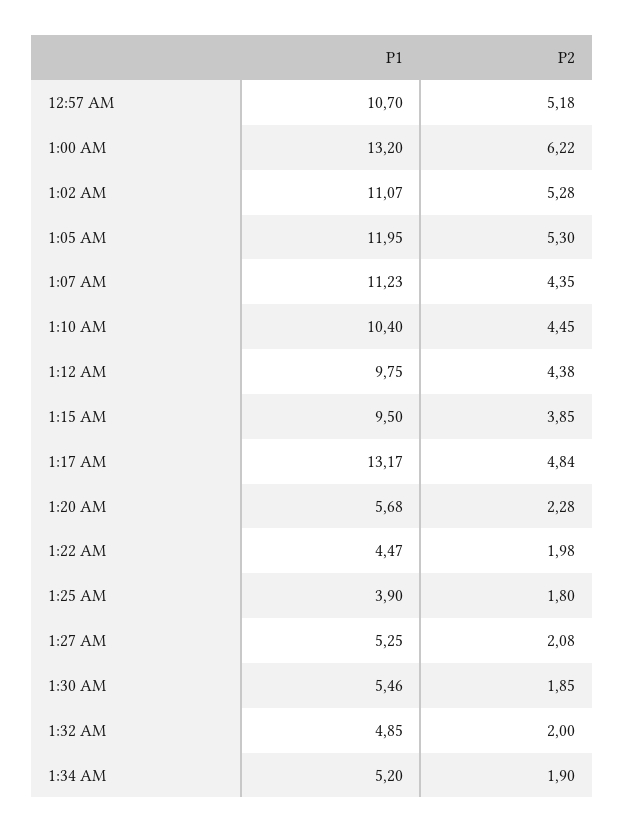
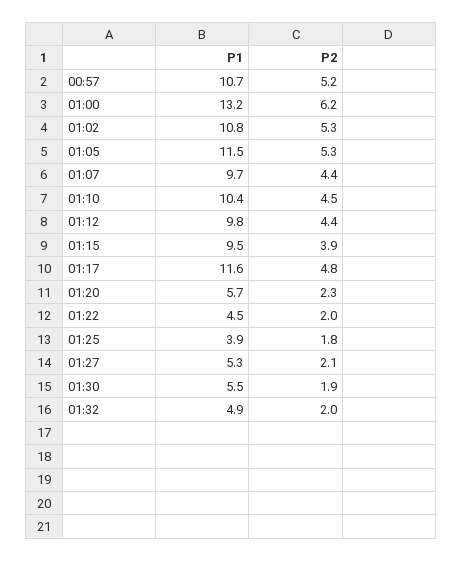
  {
    "P1": {
      "12:57 AM": 10.7,
      "1:00 AM": 13.2,
-     "1:02 AM": 11.07,
+     "1:02 AM": 10.8,
-     "1:05 AM": 11.95,
+     "1:05 AM": 11.5,
-     "1:07 AM": 11.23,
+     "1:07 AM": 9.7,
      "1:10 AM": 10.4,
      "1:12 AM": 9.75,
      "1:15 AM": 9.5,
-     "1:17 AM": 13.17,
+     "1:17 AM": 11.6,
      "1:20 AM": 5.68,
      "1:22 AM": 4.47,
      "1:25 AM": 3.9,
      "1:27 AM": 5.25,
      "1:30 AM": 5.46,
-     "1:32 AM": 4.85,
+     "1:32 AM": 4.85
-     "1:34 AM": 5.2
    },
    "P2": {
      "12:57 AM": 5.18,
      "1:00 AM": 6.22,
      "1:02 AM": 5.28,
      "1:05 AM": 5.3,
      "1:07 AM": 4.35,
      "1:10 AM": 4.45,
      "1:12 AM": 4.38,
      "1:15 AM": 3.85,
      "1:17 AM": 4.84,
      "1:20 AM": 2.28,
      "1:22 AM": 1.98,
      "1:25 AM": 1.8,
      "1:27 AM": 2.08,
      "1:30 AM": 1.85,
-     "1:32 AM": 2,
+     "1:32 AM": 2
-     "1:34 AM": 1.9
    }
  }

